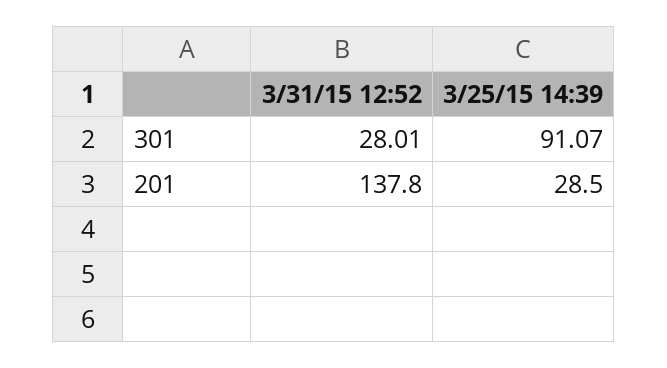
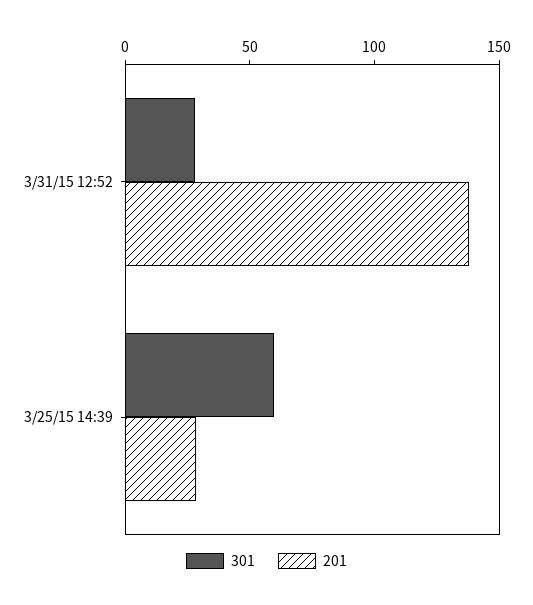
  {
    "301": {
      "3/31/15 12:52": 28.01,
-     "3/25/15 14:39": 91.07
+     "3/25/15 14:39": 60
    },
    "201": {
      "3/31/15 12:52": 137.8,
      "3/25/15 14:39": 28.5
    }
  }

